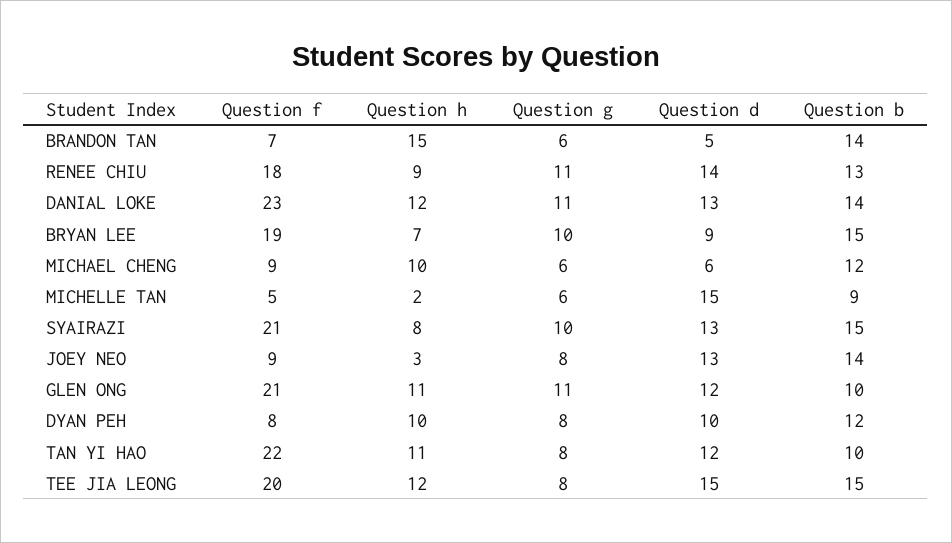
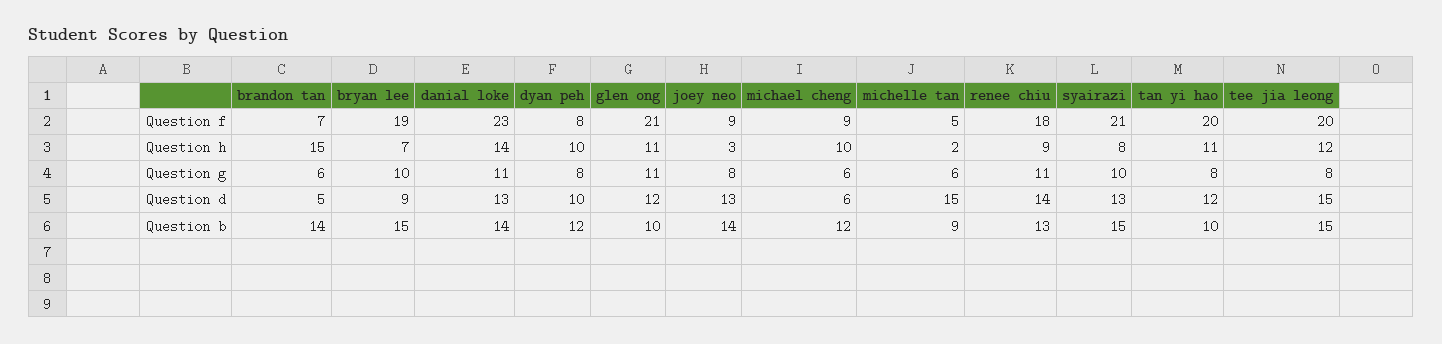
  {
    "Question f": {
      "BRANDON TAN": 7,
      "RENEE CHIU": 18,
      "DANIAL LOKE": 23,
      "BRYAN LEE": 19,
      "MICHAEL CHENG": 9,
      "MICHELLE TAN": 5,
      "SYAIRAZI": 21,
      "JOEY NEO": 9,
      "GLEN ONG": 21,
      "DYAN PEH": 8,
-     "TAN YI HAO": 22,
+     "TAN YI HAO": 20,
      "TEE JIA LEONG": 20
    },
    "Question h": {
      "BRANDON TAN": 15,
      "RENEE CHIU": 9,
-     "DANIAL LOKE": 12,
+     "DANIAL LOKE": 14,
      "BRYAN LEE": 7,
      "MICHAEL CHENG": 10,
      "MICHELLE TAN": 2,
      "SYAIRAZI": 8,
      "JOEY NEO": 3,
      "GLEN ONG": 11,
      "DYAN PEH": 10,
      "TAN YI HAO": 11,
      "TEE JIA LEONG": 12
    },
    "Question g": {
      "BRANDON TAN": 6,
      "RENEE CHIU": 11,
      "DANIAL LOKE": 11,
      "BRYAN LEE": 10,
      "MICHAEL CHENG": 6,
      "MICHELLE TAN": 6,
      "SYAIRAZI": 10,
      "JOEY NEO": 8,
      "GLEN ONG": 11,
      "DYAN PEH": 8,
      "TAN YI HAO": 8,
      "TEE JIA LEONG": 8
    },
    "Question d": {
      "BRANDON TAN": 5,
      "RENEE CHIU": 14,
      "DANIAL LOKE": 13,
      "BRYAN LEE": 9,
      "MICHAEL CHENG": 6,
      "MICHELLE TAN": 15,
      "SYAIRAZI": 13,
      "JOEY NEO": 13,
      "GLEN ONG": 12,
      "DYAN PEH": 10,
      "TAN YI HAO": 12,
      "TEE JIA LEONG": 15
    },
    "Question b": {
      "BRANDON TAN": 14,
      "RENEE CHIU": 13,
      "DANIAL LOKE": 14,
      "BRYAN LEE": 15,
      "MICHAEL CHENG": 12,
      "MICHELLE TAN": 9,
      "SYAIRAZI": 15,
      "JOEY NEO": 14,
      "GLEN ONG": 10,
      "DYAN PEH": 12,
      "TAN YI HAO": 10,
      "TEE JIA LEONG": 15
    }
  }

